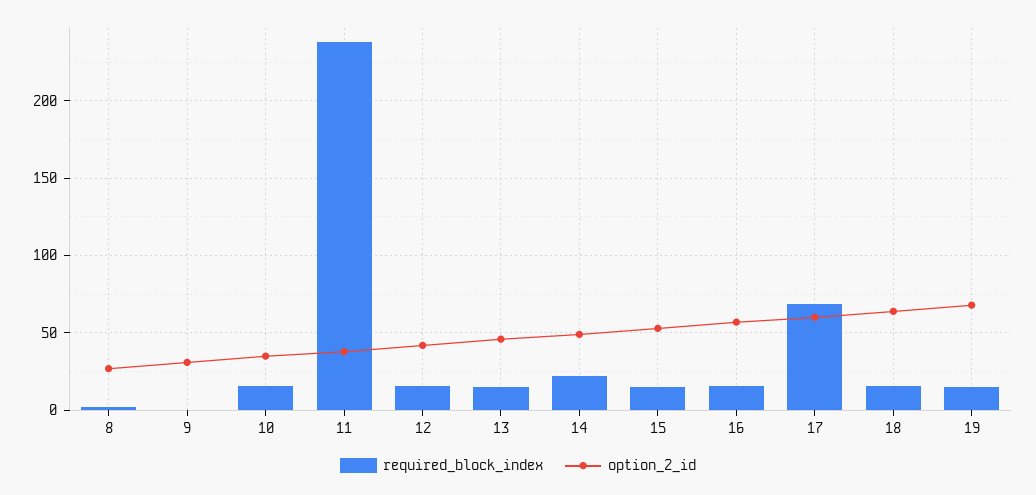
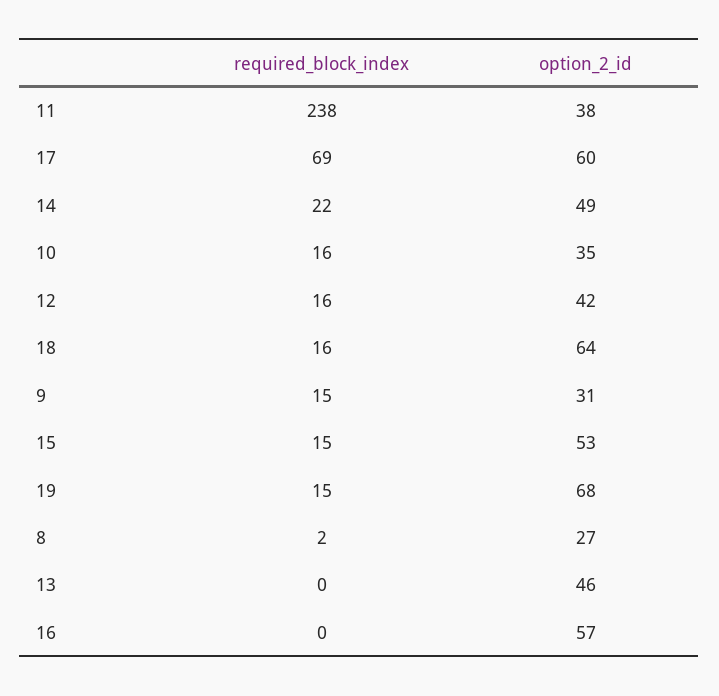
  {
    "required_block_index": {
      "8": 2,
-     "9": 0,
+     "9": 15,
      "10": 16,
      "11": 238,
      "12": 16,
-     "13": 15,
+     "13": 0,
      "14": 22,
      "15": 15,
-     "16": 15,
+     "16": 0,
      "17": 69,
      "18": 16,
      "19": 15
    },
    "option_2_id": {
      "8": 27,
      "9": 31,
      "10": 35,
      "11": 38,
      "12": 42,
      "13": 46,
      "14": 49,
      "15": 53,
      "16": 57,
      "17": 60,
      "18": 64,
      "19": 68
    }
  }

